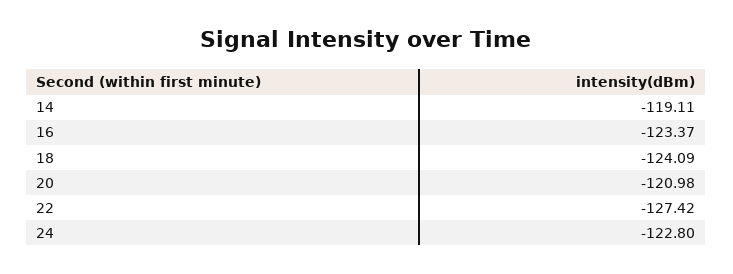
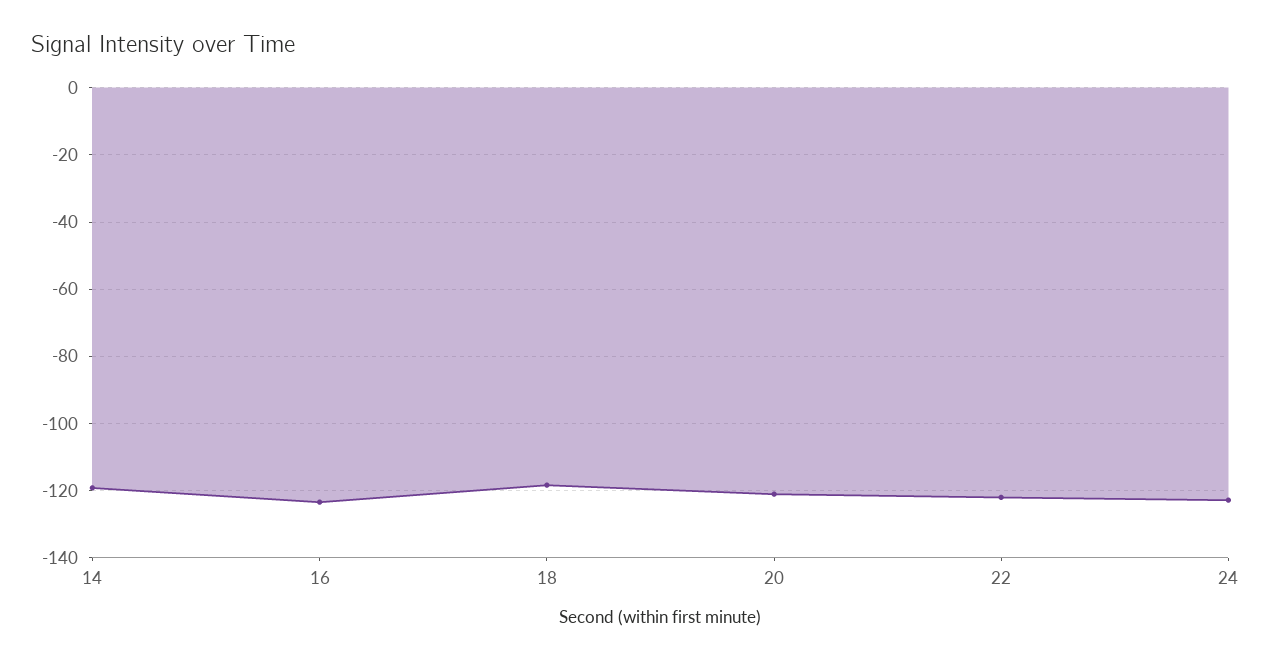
  {
    "14": -119.11,
    "16": -123.37,
-   "18": -124.09,
+   "18": -118,
    "20": -120.98,
-   "22": -127.42,
+   "22": -122,
    "24": -122.8
  }

